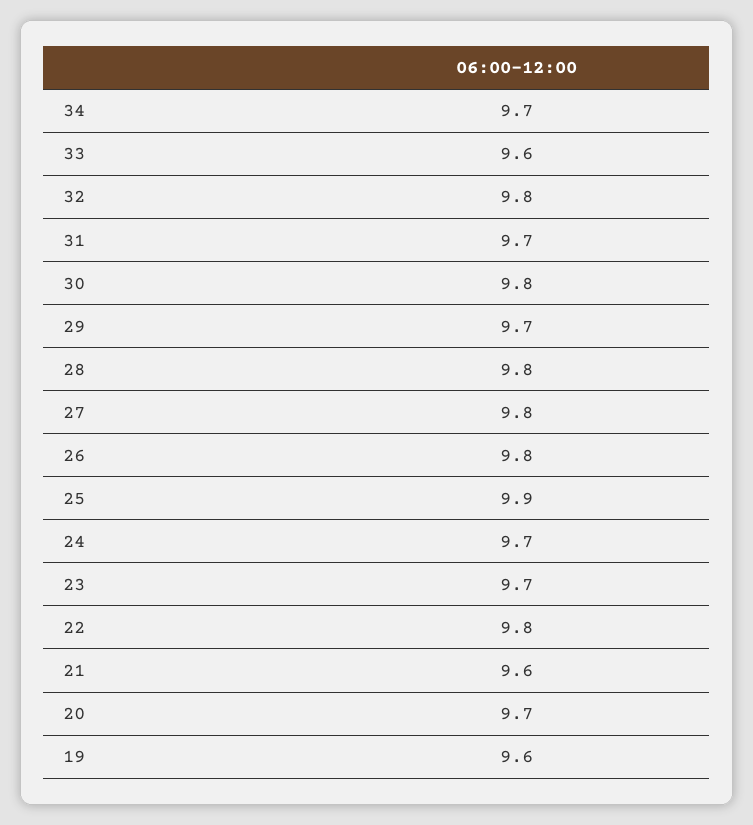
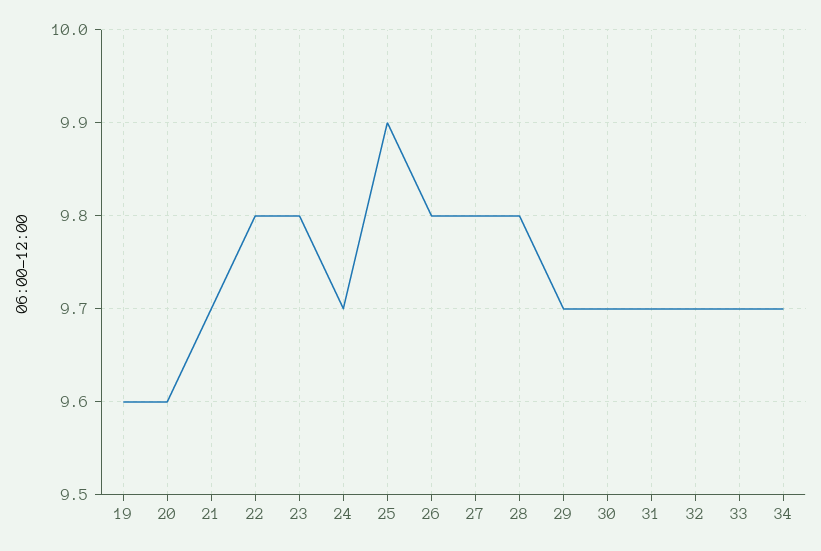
  {
    "34": 9.7,
-   "33": 9.6,
+   "33": 9.7,
-   "32": 9.8,
+   "32": 9.7,
    "31": 9.7,
-   "30": 9.8,
+   "30": 9.7,
    "29": 9.7,
    "28": 9.8,
    "27": 9.8,
    "26": 9.8,
    "25": 9.9,
    "24": 9.7,
-   "23": 9.7,
+   "23": 9.8,
    "22": 9.8,
-   "21": 9.6,
+   "21": 9.7,
-   "20": 9.7,
+   "20": 9.6,
    "19": 9.6
  }

